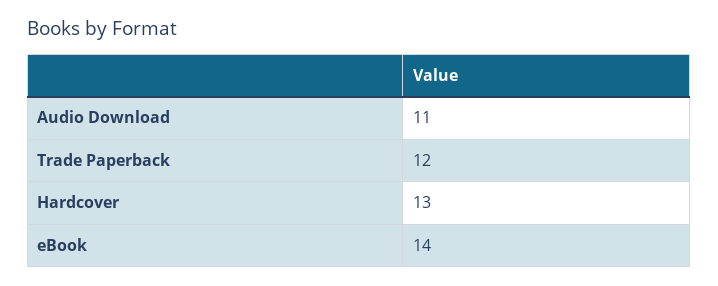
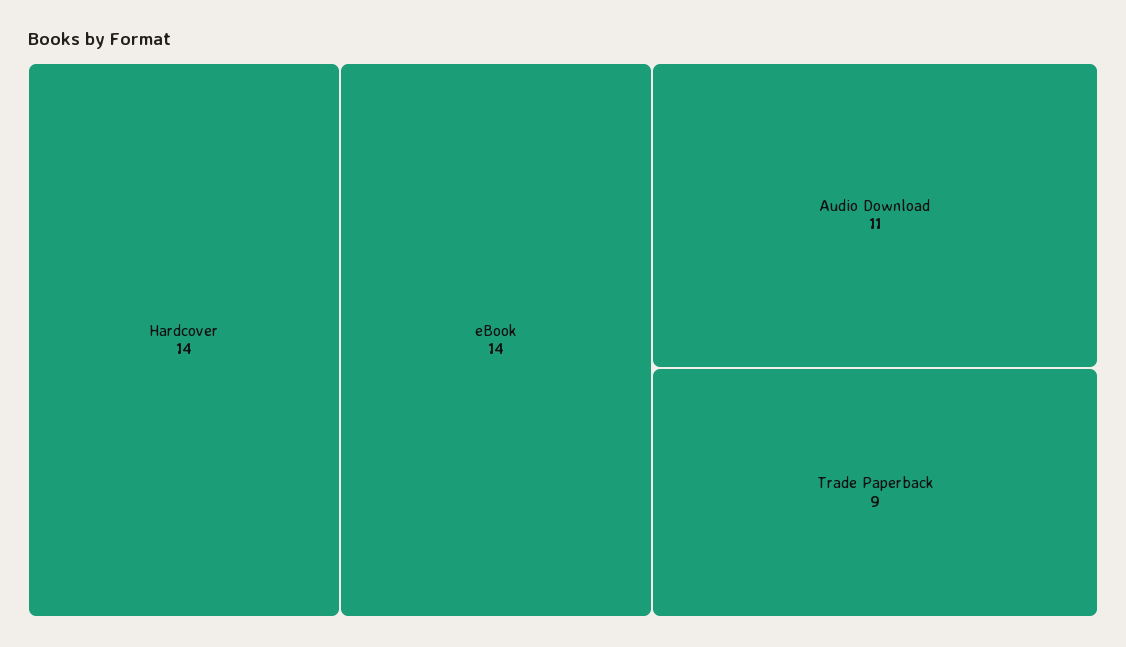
  {
    "Audio Download": 11,
-   "Trade Paperback": 12,
+   "Trade Paperback": 9,
-   "Hardcover": 13,
+   "Hardcover": 14,
    "eBook": 14
  }

